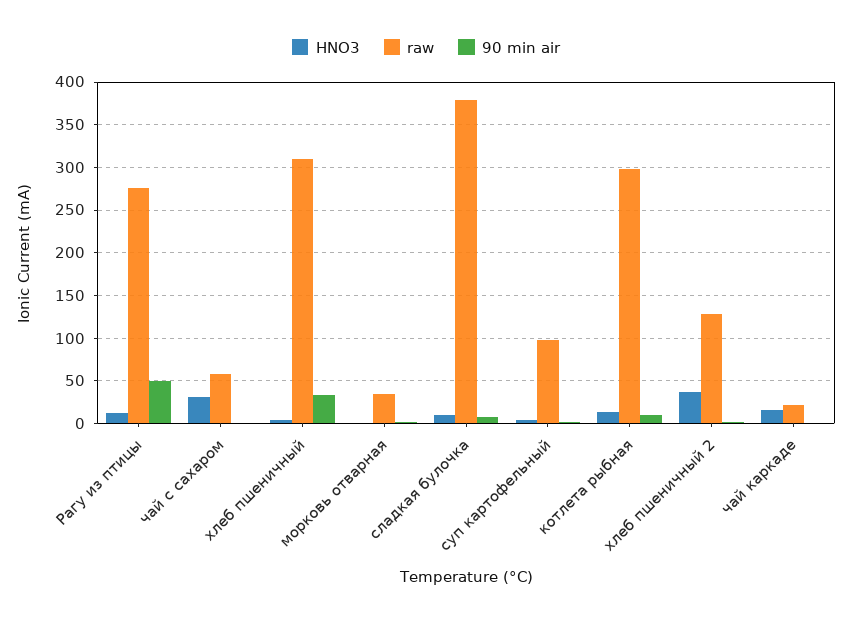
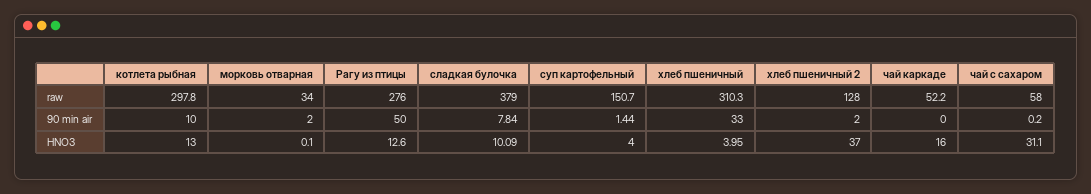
  {
    "HNO3": {
      "Рагу из птицы": 12.6,
      "чай с сахаром": 31.1,
      "хлеб пшеничный": 3.95,
      "морковь отварная": 0.1,
      "сладкая булочка": 10.09,
      "суп картофельный": 4,
      "котлета рыбная": 13,
      "хлеб пшеничный 2": 37,
      "чай каркаде": 16
    },
    "raw": {
      "Рагу из птицы": 276,
      "чай с сахаром": 58,
      "хлеб пшеничный": 310.3,
      "морковь отварная": 34,
      "сладкая булочка": 379,
-     "суп картофельный": 100,
+     "суп картофельный": 150.7,
      "котлета рыбная": 297.8,
      "хлеб пшеничный 2": 128,
-     "чай каркаде": 20
+     "чай каркаде": 52.2
    },
    "90 min air": {
      "Рагу из птицы": 50,
      "чай с сахаром": 0.2,
      "хлеб пшеничный": 33,
      "морковь отварная": 2,
      "сладкая булочка": 7.84,
      "суп картофельный": 1.44,
      "котлета рыбная": 10,
      "хлеб пшеничный 2": 2,
      "чай каркаде": 0
    }
  }

